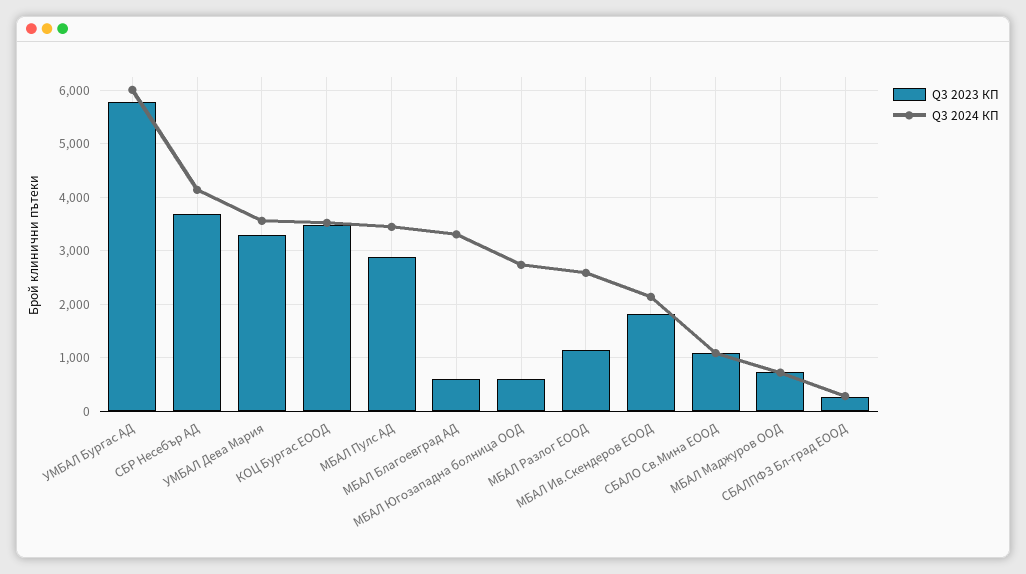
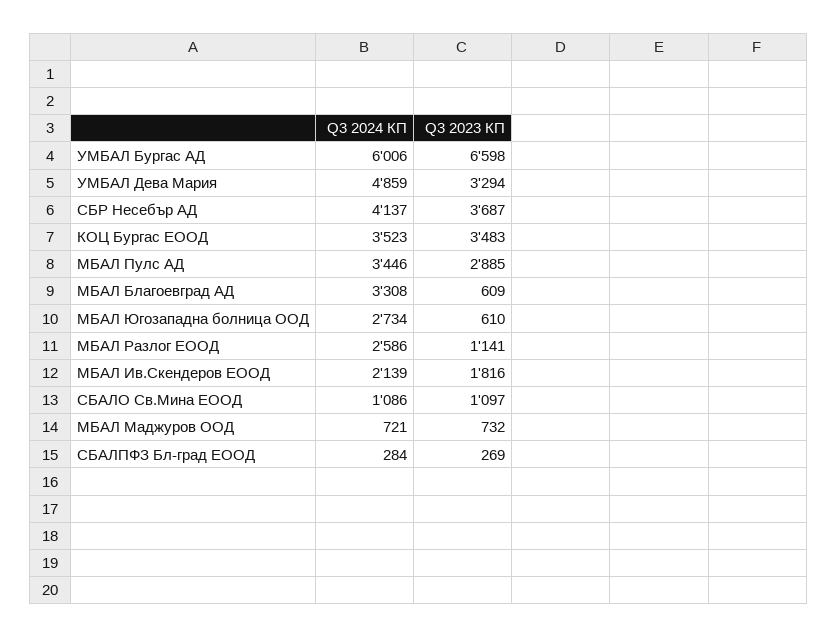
  {
    "Q3 2023 КП": {
-     "УМБАЛ Бургас АД": 5800,
+     "УМБАЛ Бургас АД": 6598,
      "СБР Несебър АД": 3687,
      "УМБАЛ Дева Мария": 3294,
      "КОЦ Бургас ЕООД": 3483,
      "МБАЛ Пулс АД": 2885,
      "МБАЛ Благоевград АД": 609,
      "МБАЛ Югозападна болница ООД": 610,
      "МБАЛ Разлог ЕООД": 1141,
      "МБАЛ Ив.Скендеров ЕООД": 1816,
      "СБАЛО Св.Мина ЕООД": 1097,
      "МБАЛ Маджуров ООД": 732,
      "СБАЛПФЗ Бл-град ЕООД": 269
    },
    "Q3 2024 КП": {
      "УМБАЛ Бургас АД": 6006,
      "СБР Несебър АД": 4137,
-     "УМБАЛ Дева Мария": 3600,
+     "УМБАЛ Дева Мария": 4859,
      "КОЦ Бургас ЕООД": 3523,
      "МБАЛ Пулс АД": 3446,
      "МБАЛ Благоевград АД": 3308,
      "МБАЛ Югозападна болница ООД": 2734,
      "МБАЛ Разлог ЕООД": 2586,
      "МБАЛ Ив.Скендеров ЕООД": 2139,
      "СБАЛО Св.Мина ЕООД": 1086,
      "МБАЛ Маджуров ООД": 721,
      "СБАЛПФЗ Бл-град ЕООД": 284
    }
  }

